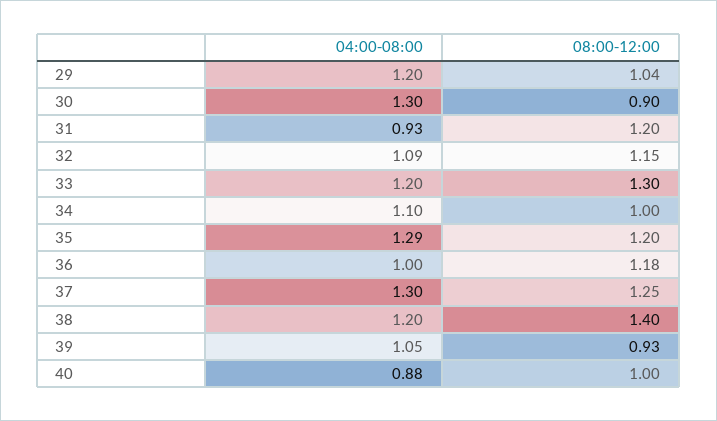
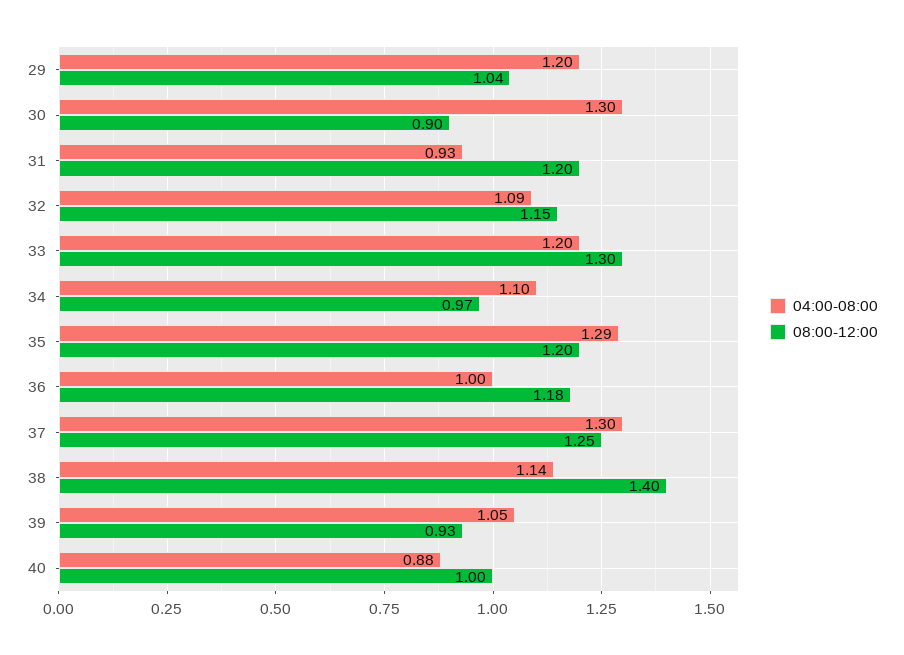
  {
    "04:00-08:00": {
      "29": 1.2,
      "30": 1.3,
      "31": 0.93,
      "32": 1.09,
      "33": 1.2,
      "34": 1.1,
      "35": 1.29,
      "36": 1,
      "37": 1.3,
-     "38": 1.2,
+     "38": 1.14,
      "39": 1.05,
      "40": 0.88
    },
    "08:00-12:00": {
      "29": 1.04,
      "30": 0.9,
      "31": 1.2,
      "32": 1.15,
      "33": 1.3,
-     "34": 1,
+     "34": 0.97,
      "35": 1.2,
      "36": 1.18,
      "37": 1.25,
      "38": 1.4,
      "39": 0.93,
      "40": 1
    }
  }

